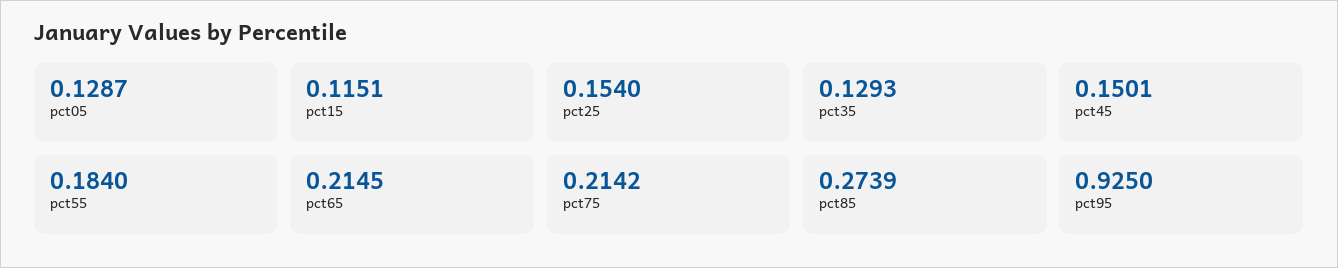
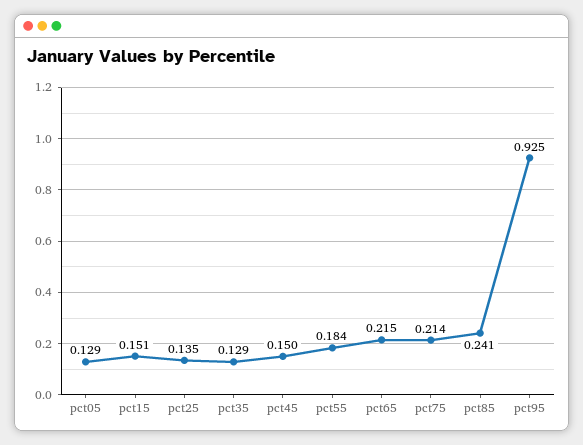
  {
    "pct05": 0.1287,
-   "pct15": 0.1151,
+   "pct15": 0.151,
-   "pct25": 0.154,
+   "pct25": 0.135,
    "pct35": 0.1293,
    "pct45": 0.1501,
    "pct55": 0.184,
    "pct65": 0.2145,
    "pct75": 0.2142,
-   "pct85": 0.2739,
+   "pct85": 0.241,
    "pct95": 0.925
  }

